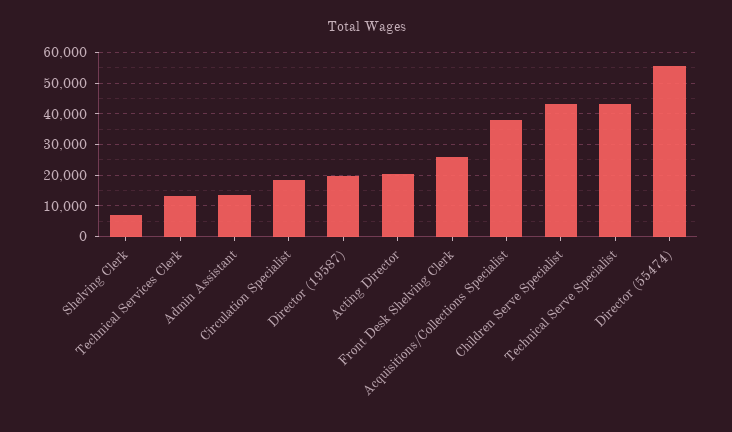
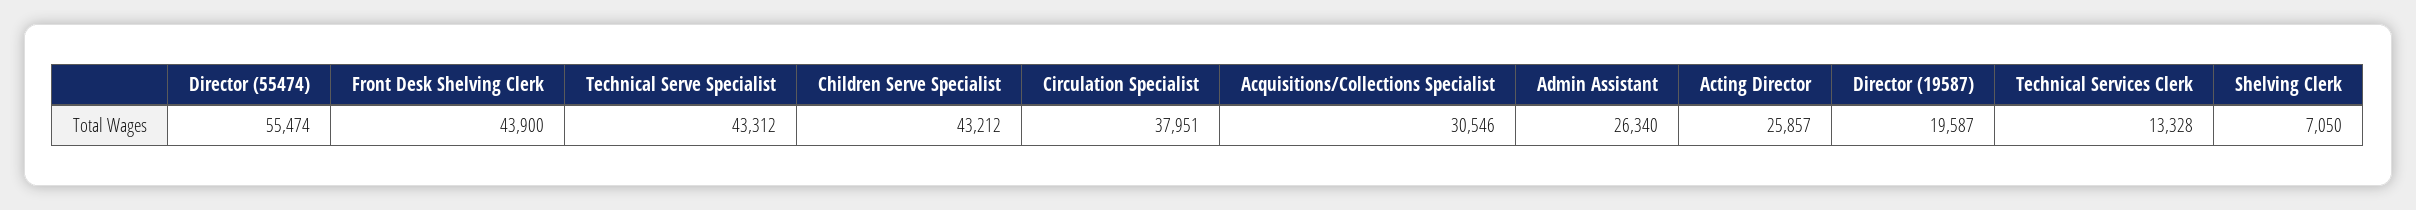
  {
    "Shelving Clerk": 7050,
    "Technical Services Clerk": 13328,
-   "Admin Assistant": 14000,
+   "Admin Assistant": 26340,
-   "Circulation Specialist": 18000,
+   "Circulation Specialist": 37951,
    "Director (19587)": 19587,
-   "Acting Director": 20000,
+   "Acting Director": 25857,
-   "Front Desk Shelving Clerk": 26000,
+   "Front Desk Shelving Clerk": 43900,
-   "Acquisitions/Collections Specialist": 38000,
+   "Acquisitions/Collections Specialist": 30546,
    "Children Serve Specialist": 43212,
    "Technical Serve Specialist": 43312,
    "Director (55474)": 55474
  }

